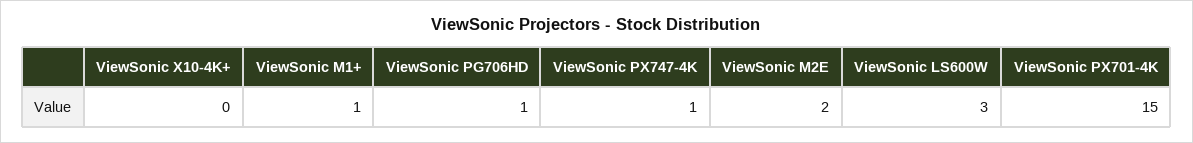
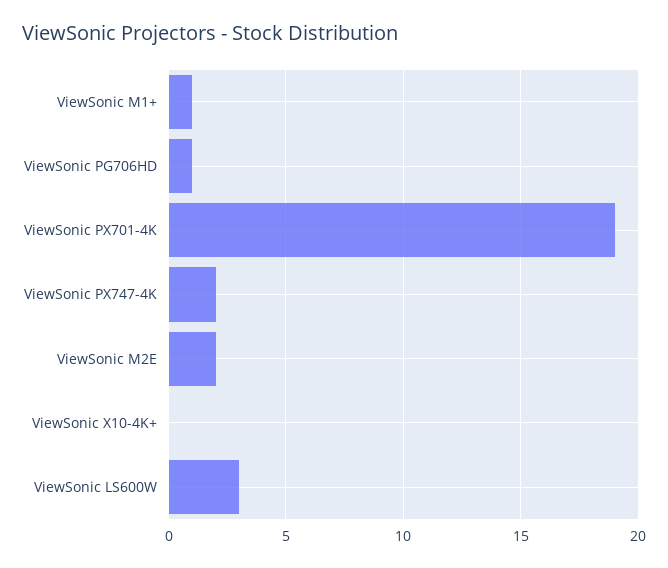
  {
    "ViewSonic X10-4K+": 0,
    "ViewSonic M1+": 1,
    "ViewSonic PG706HD": 1,
-   "ViewSonic PX747-4K": 1,
+   "ViewSonic PX747-4K": 2,
    "ViewSonic M2E": 2,
    "ViewSonic LS600W": 3,
-   "ViewSonic PX701-4K": 15
+   "ViewSonic PX701-4K": 19
  }

